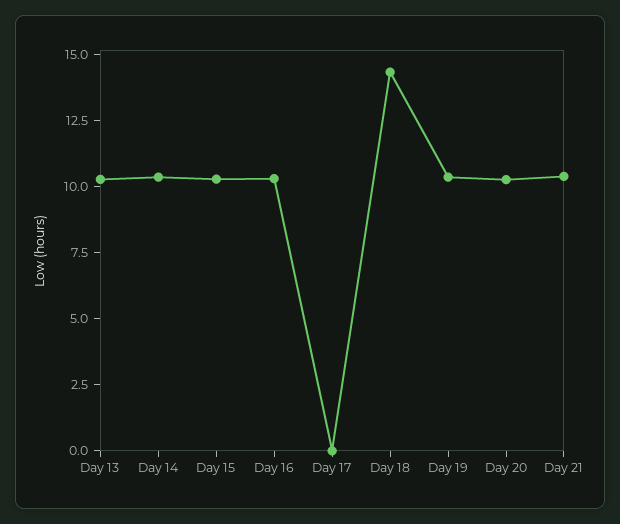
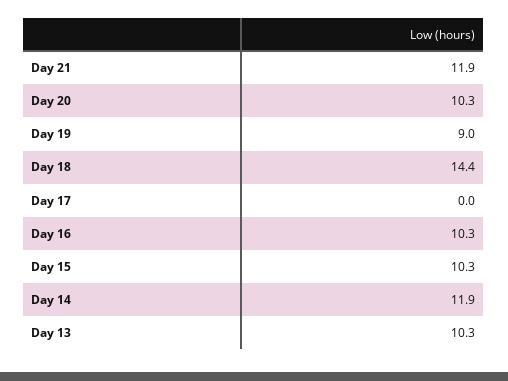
  {
    "Day 13": 10.3,
-   "Day 14": 10.5,
+   "Day 14": 11.9,
    "Day 15": 10.3,
    "Day 16": 10.3,
    "Day 17": 0,
    "Day 18": 14.4,
-   "Day 19": 10.5,
+   "Day 19": 9,
    "Day 20": 10.3,
-   "Day 21": 10.5
+   "Day 21": 11.9
  }

